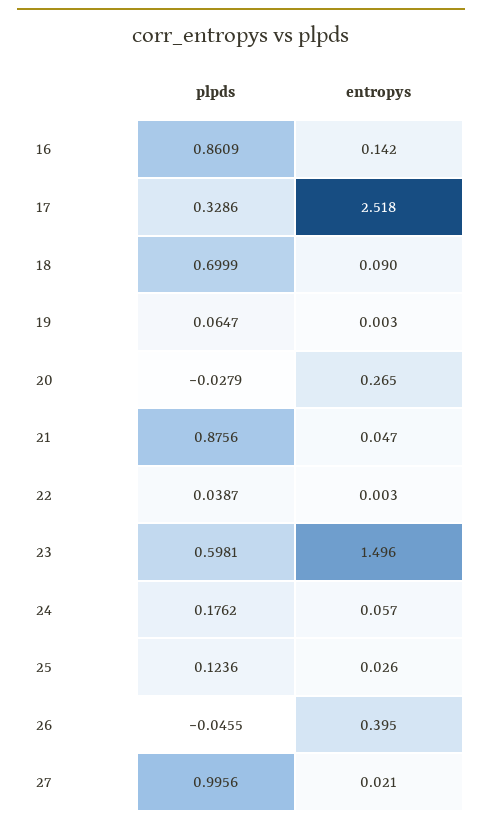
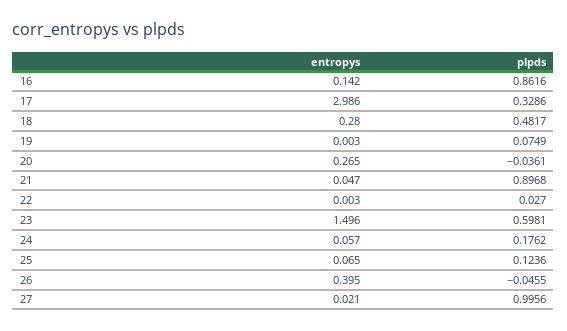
  {
    "plpds": {
-     "16": 0.8609,
+     "16": 0.8616,
      "17": 0.3286,
-     "18": 0.6999,
+     "18": 0.4817,
-     "19": 0.0647,
+     "19": 0.0749,
-     "20": -0.0279,
+     "20": -0.0361,
-     "21": 0.8756,
+     "21": 0.8968,
-     "22": 0.0387,
+     "22": 0.027,
      "23": 0.5981,
      "24": 0.1762,
      "25": 0.1236,
      "26": -0.0455,
      "27": 0.9956
    },
    "entropys": {
      "16": 0.142,
-     "17": 2.518,
+     "17": 2.986,
-     "18": 0.09,
+     "18": 0.28,
      "19": 0.003,
      "20": 0.265,
      "21": 0.047,
      "22": 0.003,
      "23": 1.496,
      "24": 0.057,
-     "25": 0.026,
+     "25": 0.065,
      "26": 0.395,
      "27": 0.021
    }
  }

